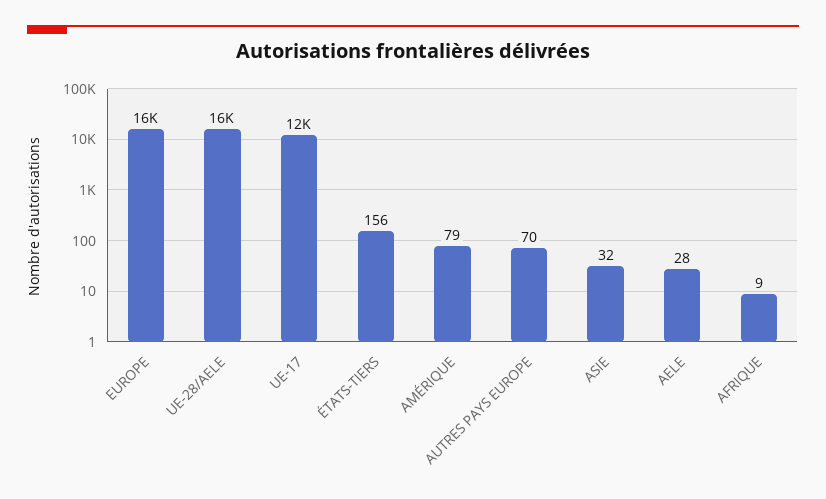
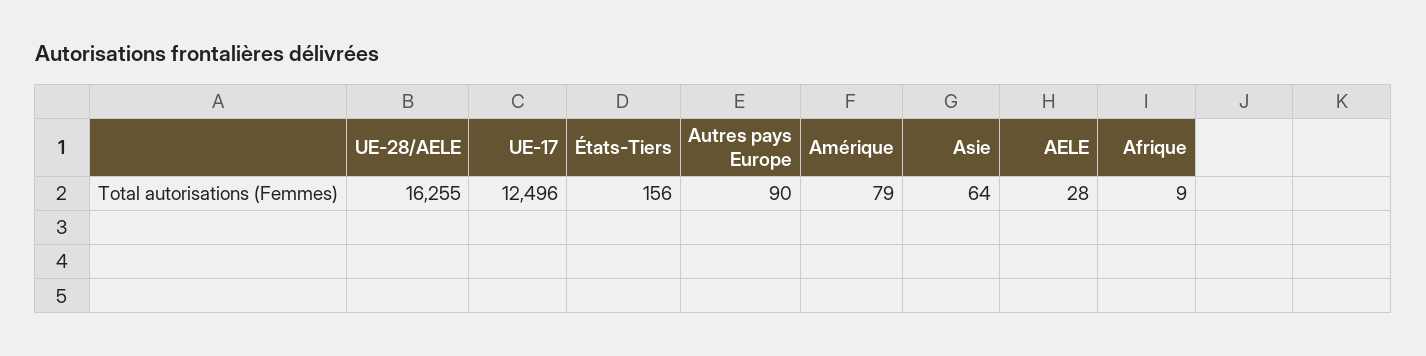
  {
-   "EUROPE": 16000,
    "UE-28/AELE": 16255,
    "UE-17": 12496,
    "ÉTATS-TIERS": 156,
    "AMÉRIQUE": 79,
-   "AUTRES PAYS EUROPE": 70,
+   "AUTRES PAYS EUROPE": 90,
-   "ASIE": 32,
+   "ASIE": 64,
    "AELE": 28,
    "AFRIQUE": 9
  }

